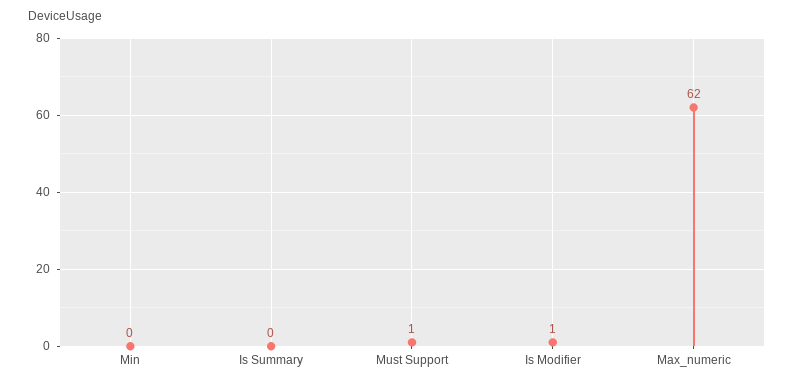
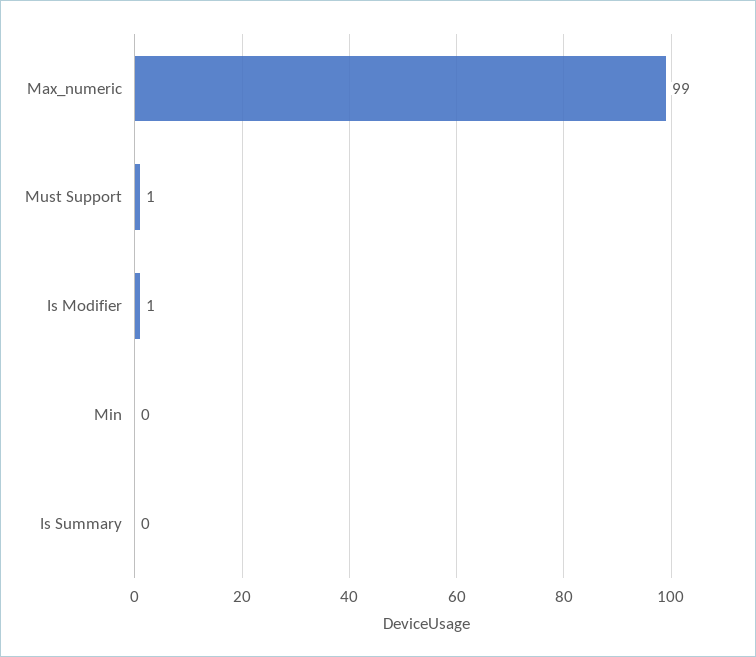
  {
    "Min": 0,
    "Is Summary": 0,
    "Must Support": 1,
    "Is Modifier": 1,
-   "Max_numeric": 62
+   "Max_numeric": 99
  }

